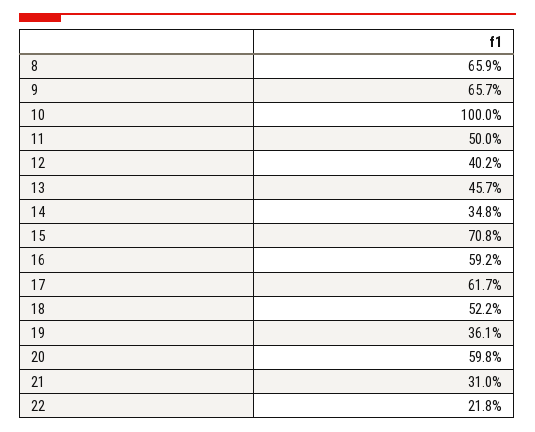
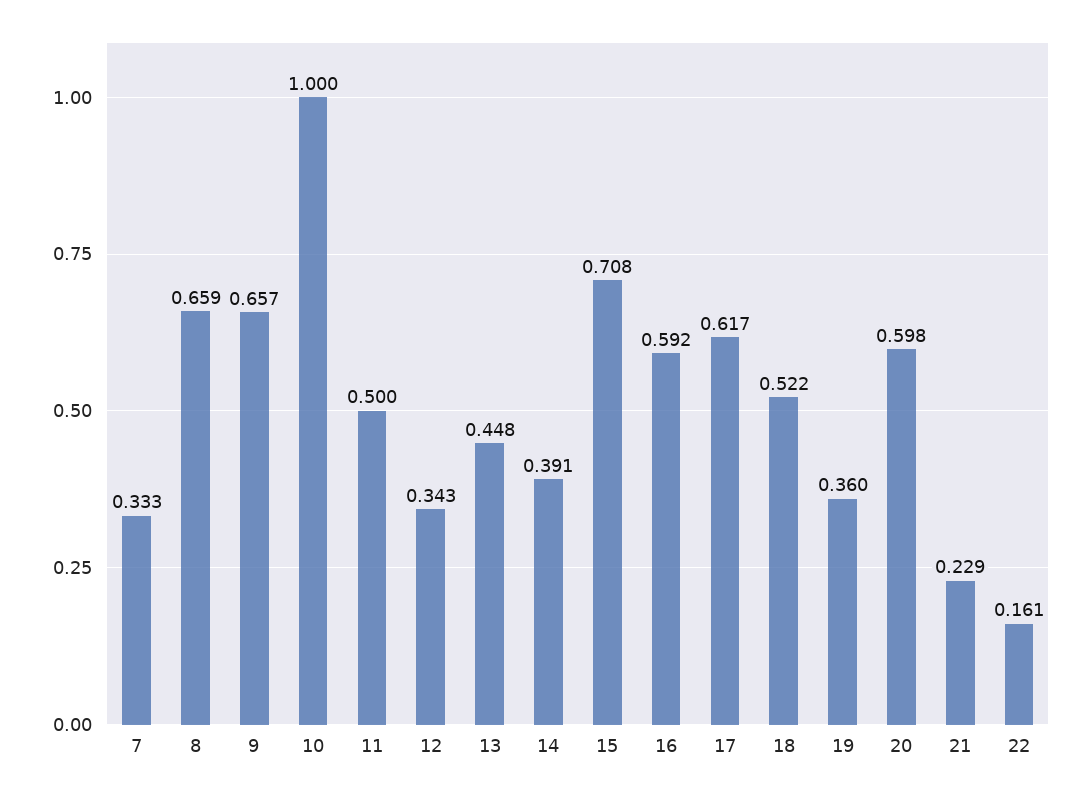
  {
    "8": 0.659,
    "9": 0.657,
    "10": 1,
    "11": 0.5,
-   "12": 0.402,
+   "12": 0.343,
-   "13": 0.457,
+   "13": 0.448,
-   "14": 0.348,
+   "14": 0.391,
    "15": 0.708,
    "16": 0.592,
    "17": 0.617,
    "18": 0.522,
-   "19": 0.361,
+   "19": 0.36,
    "20": 0.598,
-   "21": 0.31,
+   "21": 0.229,
-   "22": 0.218
+   "22": 0.161,
+   "7": 0.333
  }

